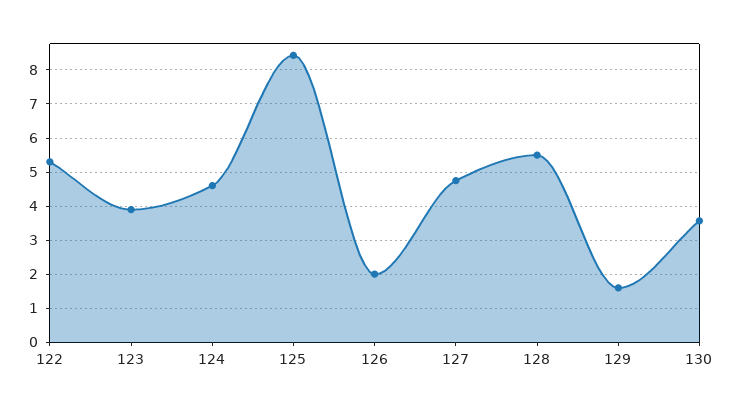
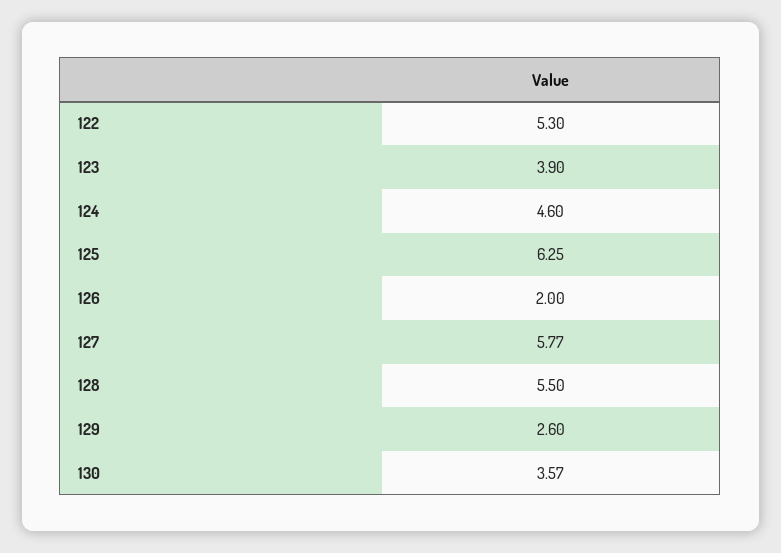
  {
    "122": 5.3,
    "123": 3.9,
    "124": 4.6,
-   "125": 8.4,
+   "125": 6.25,
    "126": 2,
-   "127": 4.8,
+   "127": 5.77,
    "128": 5.5,
-   "129": 1.6,
+   "129": 2.6,
    "130": 3.57
  }

